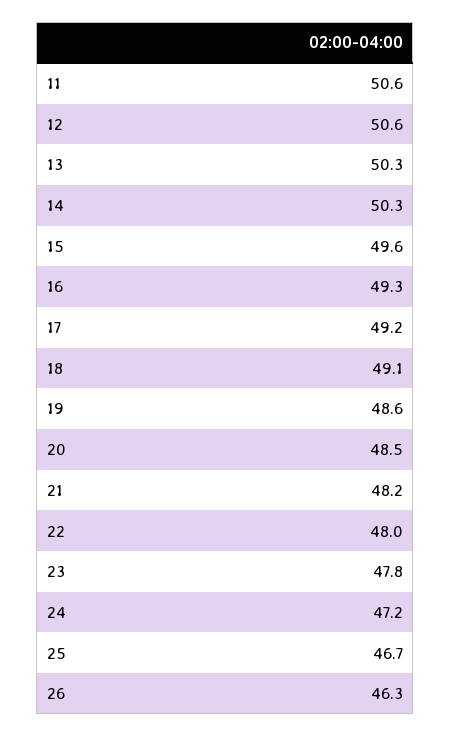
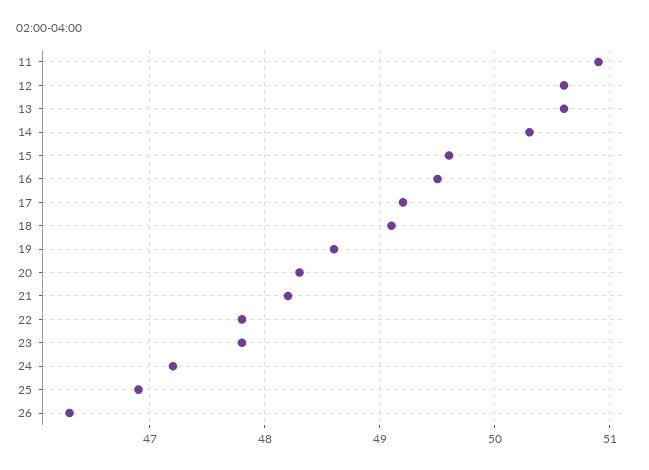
  {
-   "11": 50.6,
+   "11": 50.9,
    "12": 50.6,
-   "13": 50.3,
+   "13": 50.6,
    "14": 50.3,
    "15": 49.6,
-   "16": 49.3,
+   "16": 49.5,
    "17": 49.2,
    "18": 49.1,
    "19": 48.6,
-   "20": 48.5,
+   "20": 48.3,
    "21": 48.2,
-   "22": 48,
+   "22": 47.8,
    "23": 47.8,
    "24": 47.2,
-   "25": 46.7,
+   "25": 46.9,
    "26": 46.3
  }

